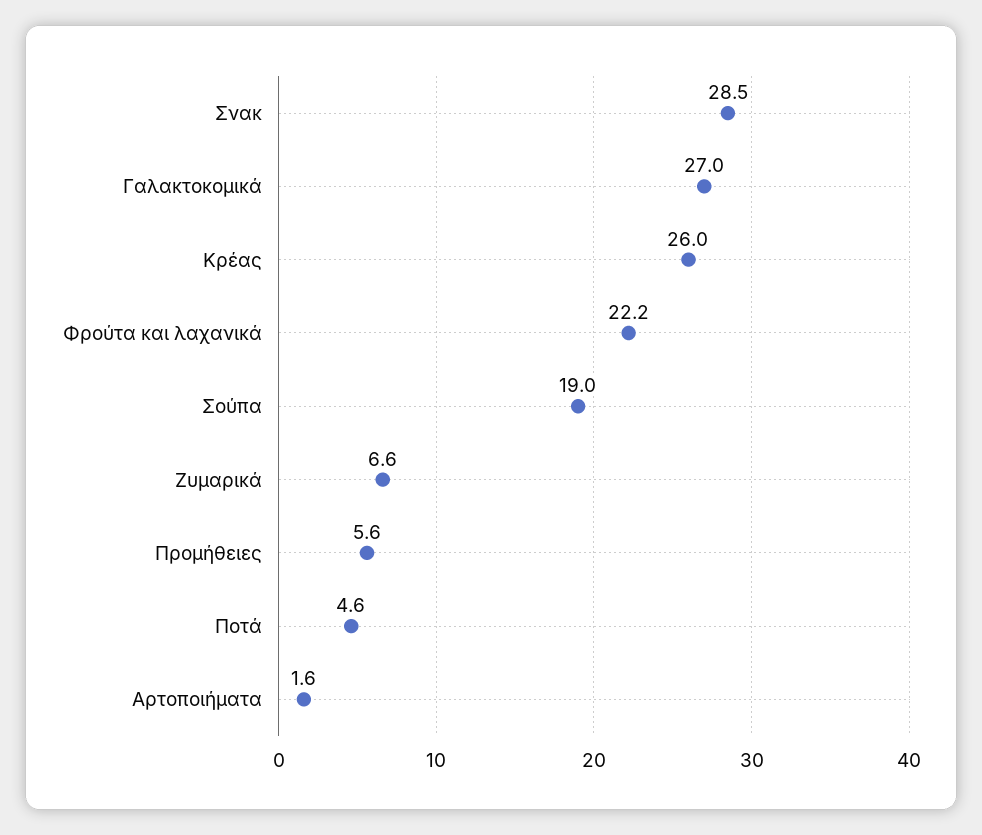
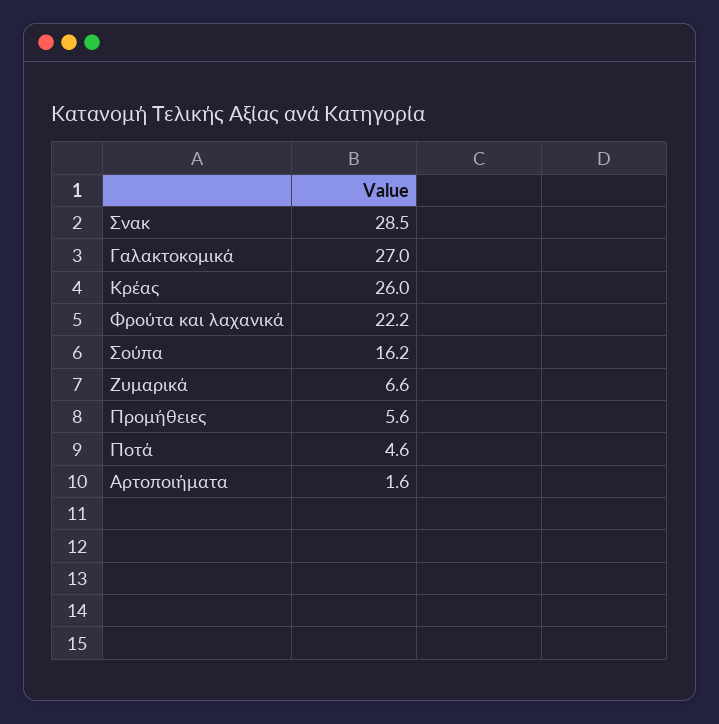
  {
    "Σνακ": 28.5,
    "Γαλακτοκομικά": 27,
    "Κρέας": 26,
    "Φρούτα και λαχανικά": 22.2,
-   "Σούπα": 19,
+   "Σούπα": 16.2,
    "Ζυμαρικά": 6.6,
    "Προμήθειες": 5.6,
    "Ποτά": 4.6,
    "Αρτοποιήματα": 1.6
  }

